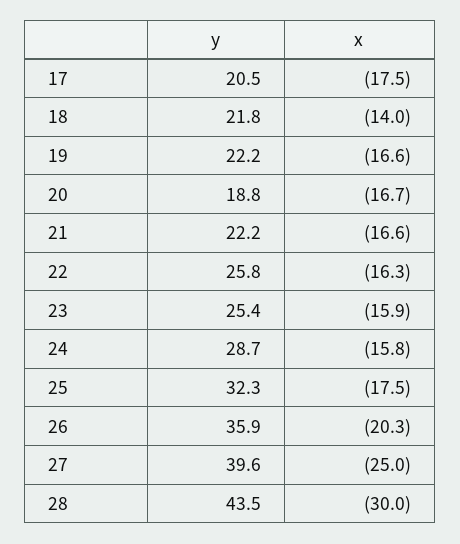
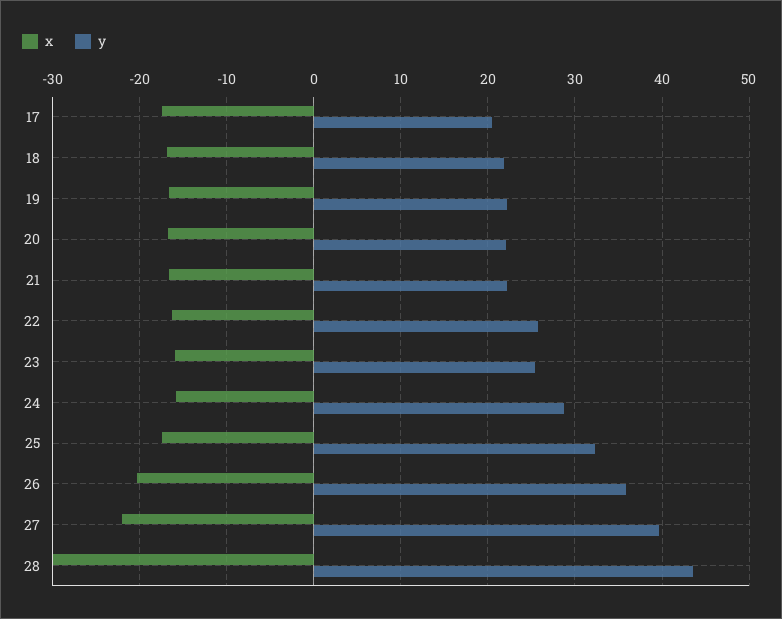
  {
    "y": {
      "17": 20.5,
      "18": 21.8,
      "19": 22.2,
-     "20": 18.8,
+     "20": 22,
      "21": 22.2,
      "22": 25.8,
      "23": 25.4,
      "24": 28.7,
      "25": 32.3,
      "26": 35.9,
      "27": 39.6,
      "28": 43.5
    },
    "x": {
      "17": -17.5,
-     "18": -14,
+     "18": -17,
      "19": -16.6,
      "20": -16.7,
      "21": -16.6,
      "22": -16.3,
      "23": -15.9,
      "24": -15.8,
      "25": -17.5,
      "26": -20.3,
-     "27": -25,
+     "27": -22,
      "28": -30
    }
  }

